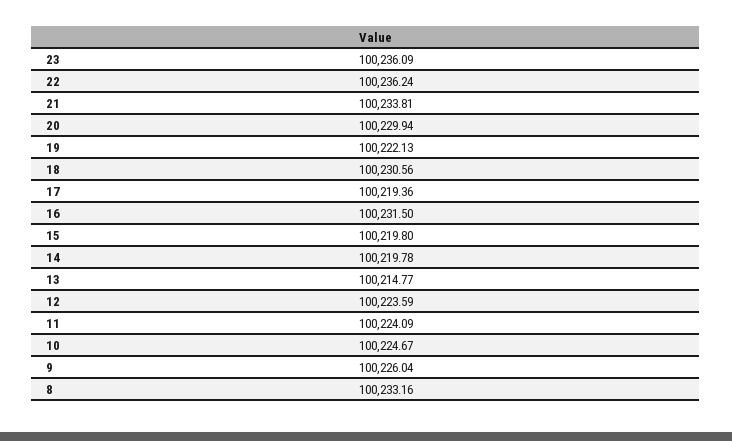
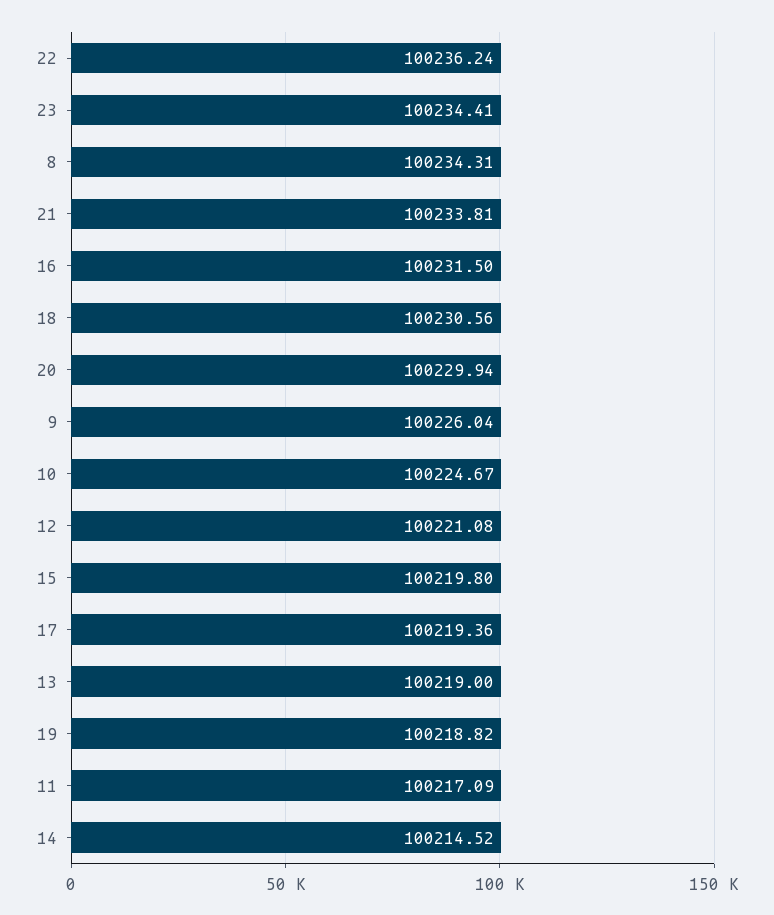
  {
-   "23": 100236.09,
+   "23": 100234.41,
    "22": 100236.24,
    "21": 100233.81,
    "20": 100229.94,
-   "19": 100222.13,
+   "19": 100218.82,
    "18": 100230.56,
    "17": 100219.36,
    "16": 100231.5,
    "15": 100219.8,
-   "14": 100219.78,
+   "14": 100214.52,
-   "13": 100214.77,
+   "13": 100219,
-   "12": 100223.59,
+   "12": 100221.08,
-   "11": 100224.09,
+   "11": 100217.09,
    "10": 100224.67,
    "9": 100226.04,
-   "8": 100233.16
+   "8": 100234.31
  }

